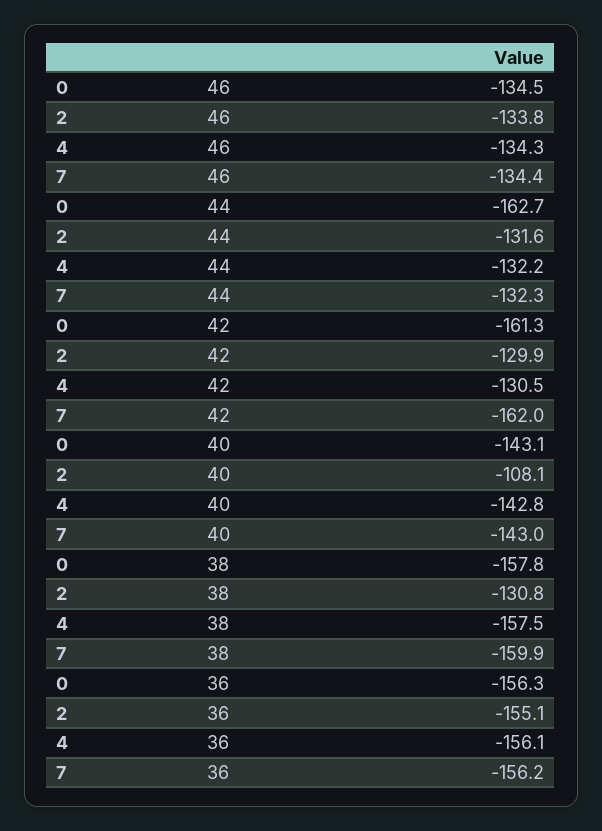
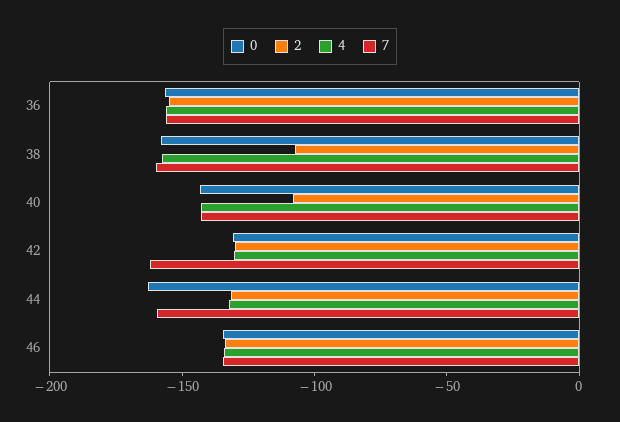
  {
    "0": {
      "46": -134.5,
      "44": -162.7,
-     "42": -161.3,
+     "42": -130,
      "40": -143.1,
      "38": -157.8,
      "36": -156.3
    },
    "2": {
      "46": -133.8,
      "44": -131.6,
      "42": -129.9,
      "40": -108.1,
-     "38": -130.8,
+     "38": -110,
      "36": -155.1
    },
    "4": {
      "46": -134.3,
      "44": -132.2,
      "42": -130.5,
      "40": -142.8,
      "38": -157.5,
      "36": -156.1
    },
    "7": {
      "46": -134.4,
-     "44": -132.3,
+     "44": -160,
      "42": -162,
      "40": -143,
      "38": -159.9,
      "36": -156.2
    }
  }

